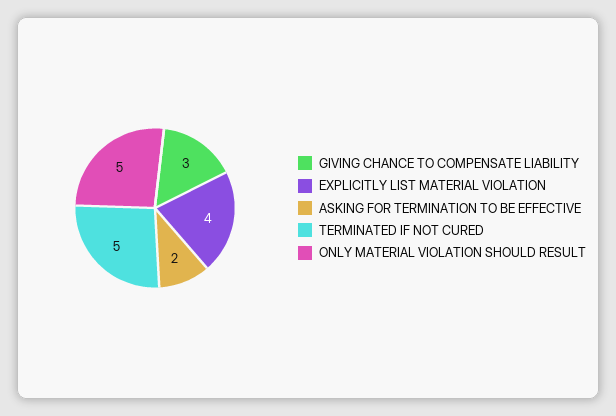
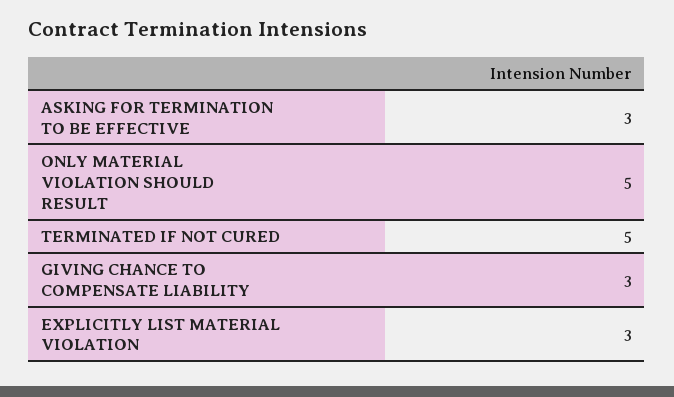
  {
    "GIVING CHANCE TO COMPENSATE LIABILITY": 3,
-   "EXPLICITLY LIST MATERIAL VIOLATION": 4,
+   "EXPLICITLY LIST MATERIAL VIOLATION": 3,
-   "ASKING FOR TERMINATION TO BE EFFECTIVE": 2,
+   "ASKING FOR TERMINATION TO BE EFFECTIVE": 3,
    "TERMINATED IF NOT CURED": 5,
    "ONLY MATERIAL VIOLATION SHOULD RESULT": 5
  }

